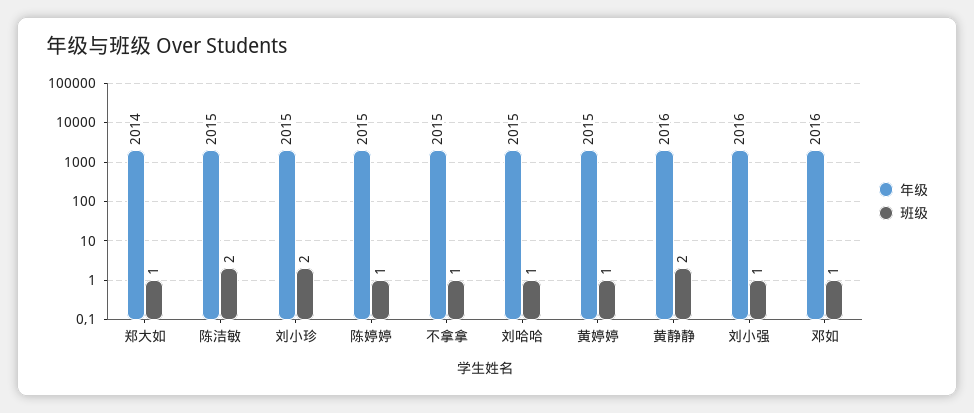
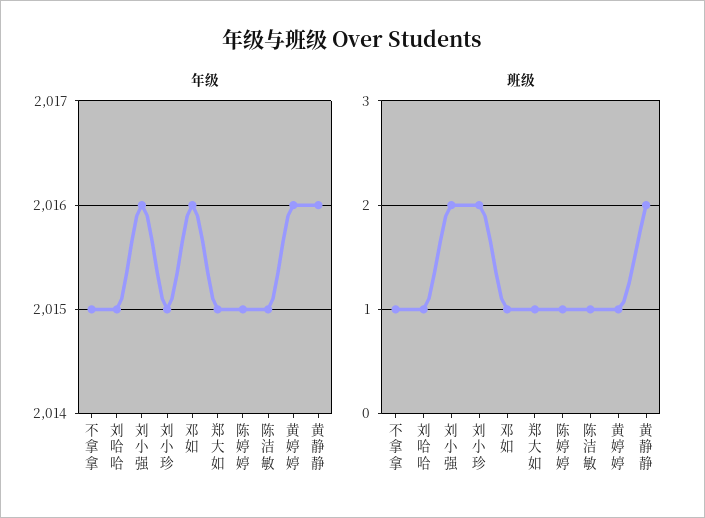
  {
    "年级": {
-     "郑大如": 2014,
+     "郑大如": 2015,
      "陈洁敏": 2015,
      "刘小珍": 2015,
      "陈婷婷": 2015,
      "不拿拿": 2015,
      "刘哈哈": 2015,
-     "黄婷婷": 2015,
+     "黄婷婷": 2016,
      "黄静静": 2016,
      "刘小强": 2016,
      "邓如": 2016
    },
    "班级": {
      "郑大如": 1,
-     "陈洁敏": 2,
+     "陈洁敏": 1,
      "刘小珍": 2,
      "陈婷婷": 1,
      "不拿拿": 1,
      "刘哈哈": 1,
      "黄婷婷": 1,
      "黄静静": 2,
-     "刘小强": 1,
+     "刘小强": 2,
      "邓如": 1
    }
  }

